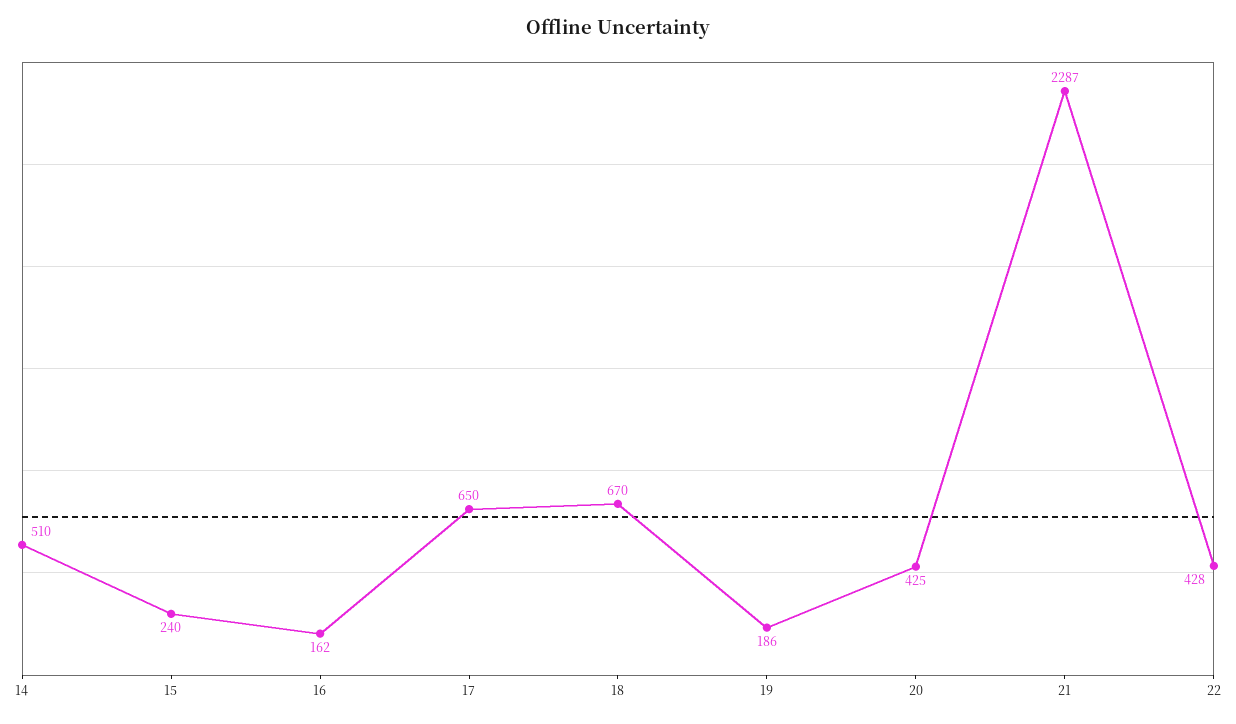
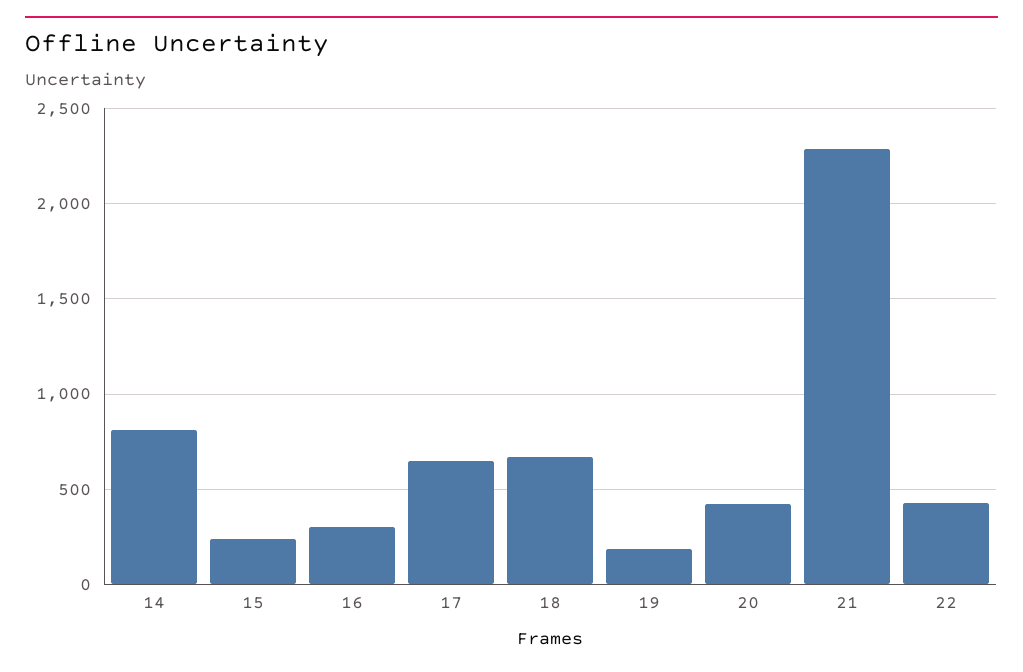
  {
-   "14": 510,
+   "14": 800,
    "15": 240,
-   "16": 162,
+   "16": 300,
    "17": 650,
    "18": 670,
    "19": 186,
    "20": 425,
    "21": 2287,
    "22": 428
  }

